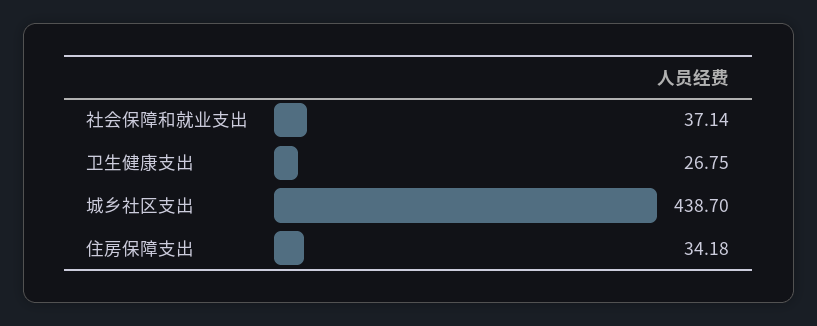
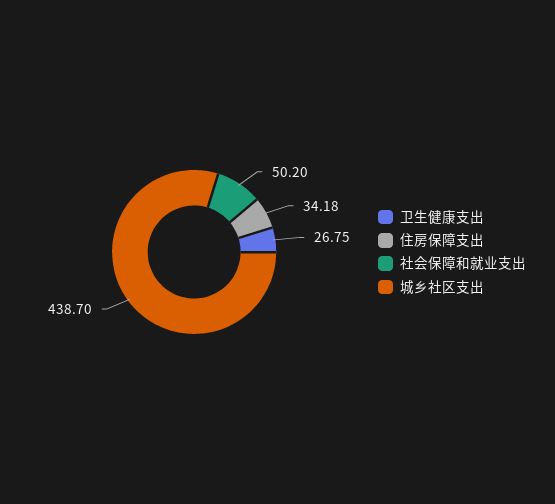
  {
-   "社会保障和就业支出": 37.14,
+   "社会保障和就业支出": 50.2,
    "卫生健康支出": 26.75,
    "城乡社区支出": 438.7,
    "住房保障支出": 34.18
  }

